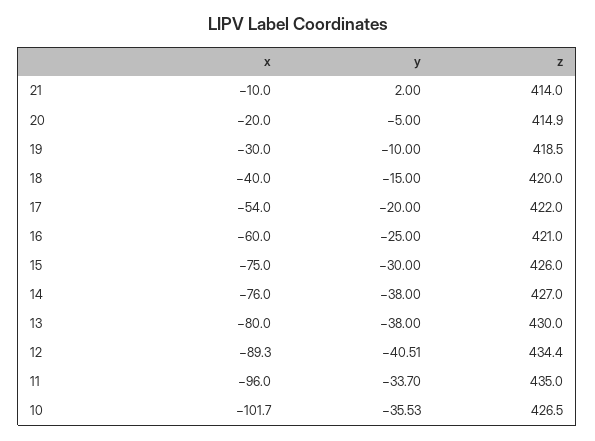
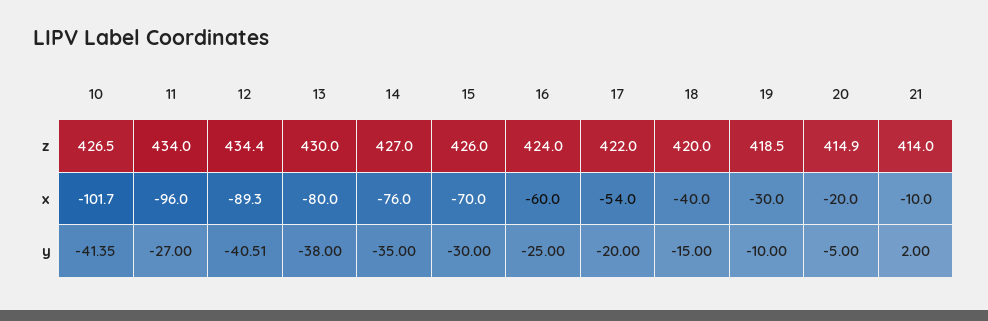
  {
    "x": {
      "21": -10,
      "20": -20,
      "19": -30,
      "18": -40,
      "17": -54,
      "16": -60,
-     "15": -75,
+     "15": -70,
      "14": -76,
      "13": -80,
      "12": -89.3,
      "11": -96,
      "10": -101.7
    },
    "y": {
      "21": 2,
      "20": -5,
      "19": -10,
      "18": -15,
      "17": -20,
      "16": -25,
      "15": -30,
-     "14": -38,
+     "14": -35,
      "13": -38,
      "12": -40.51,
-     "11": -33.7,
+     "11": -27,
-     "10": -35.53
+     "10": -41.35
    },
    "z": {
      "21": 414,
      "20": 414.9,
      "19": 418.5,
      "18": 420,
      "17": 422,
-     "16": 421,
+     "16": 424,
      "15": 426,
      "14": 427,
      "13": 430,
      "12": 434.4,
-     "11": 435,
+     "11": 434,
      "10": 426.5
    }
  }

